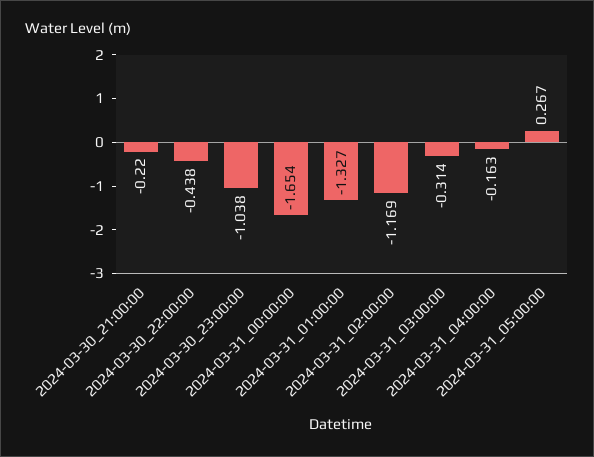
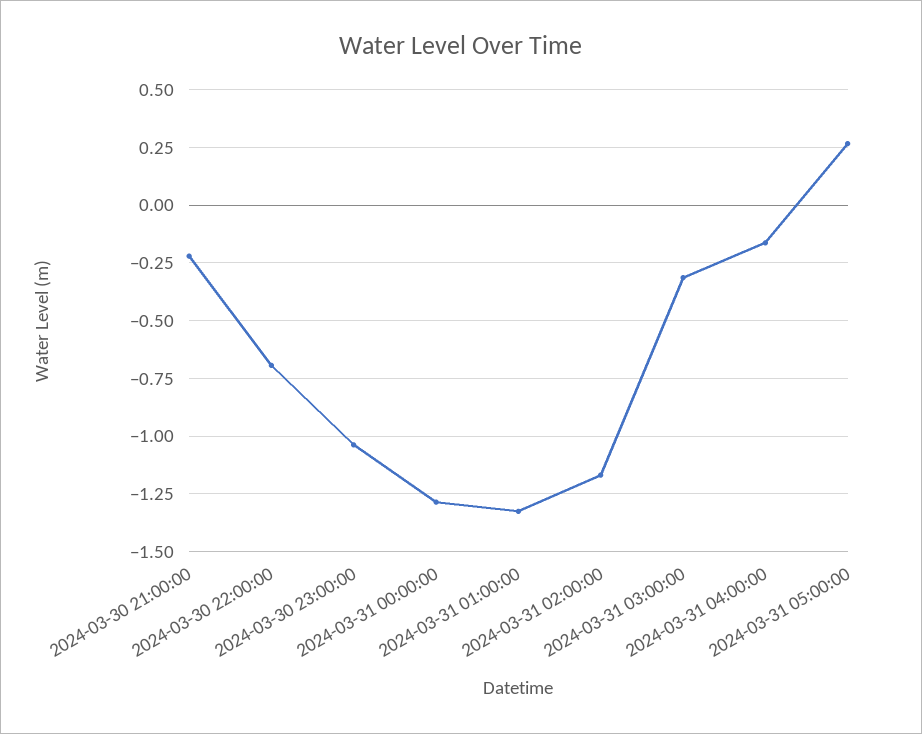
  {
    "2024-03-30_21:00:00": -0.22,
-   "2024-03-30_22:00:00": -0.438,
+   "2024-03-30_22:00:00": -0.7,
    "2024-03-30_23:00:00": -1.038,
-   "2024-03-31_00:00:00": -1.654,
+   "2024-03-31_00:00:00": -1.3,
    "2024-03-31_01:00:00": -1.327,
    "2024-03-31_02:00:00": -1.169,
    "2024-03-31_03:00:00": -0.314,
    "2024-03-31_04:00:00": -0.163,
    "2024-03-31_05:00:00": 0.267
  }

